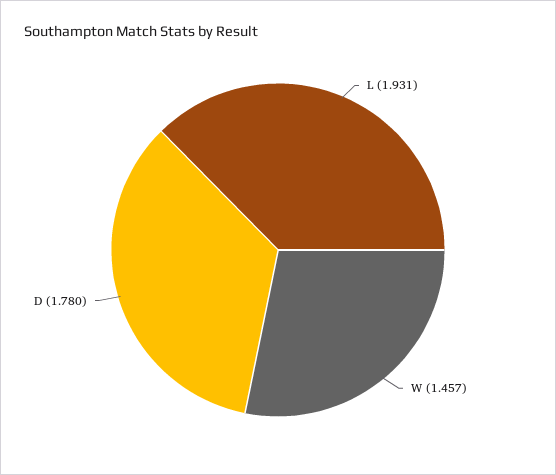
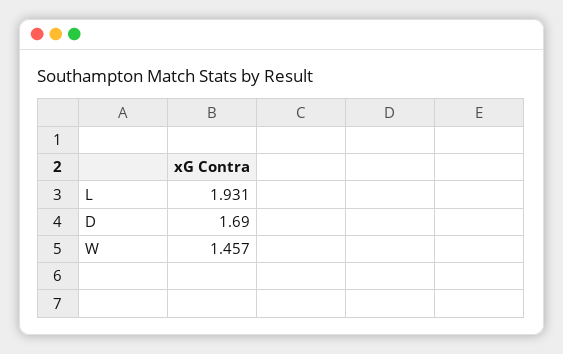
  {
    "L": 1.931,
    "W": 1.457,
-   "D": 1.78
+   "D": 1.69
  }

